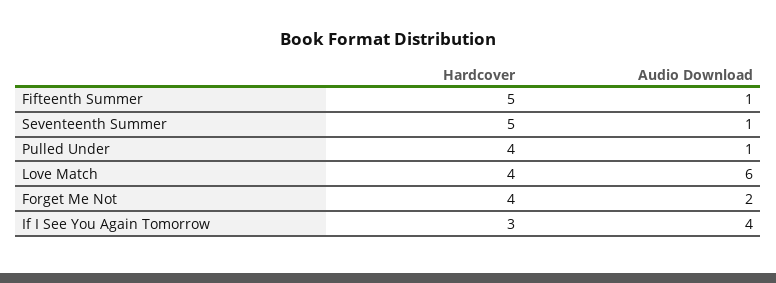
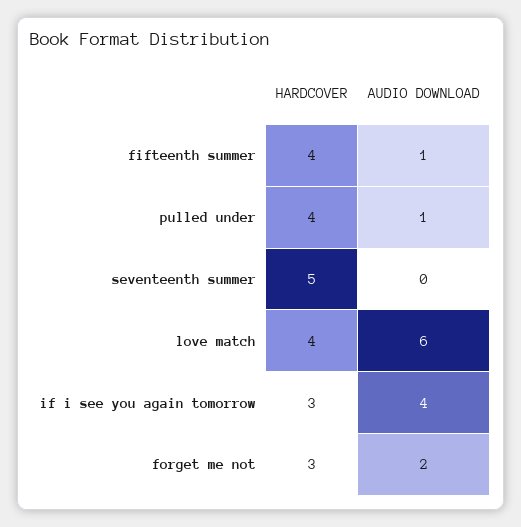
  {
    "Hardcover": {
-     "Fifteenth Summer": 5,
+     "Fifteenth Summer": 4,
      "Seventeenth Summer": 5,
      "Pulled Under": 4,
      "Love Match": 4,
-     "Forget Me Not": 4,
+     "Forget Me Not": 3,
      "If I See You Again Tomorrow": 3
    },
    "Audio Download": {
      "Fifteenth Summer": 1,
-     "Seventeenth Summer": 1,
+     "Seventeenth Summer": 0,
      "Pulled Under": 1,
      "Love Match": 6,
      "Forget Me Not": 2,
      "If I See You Again Tomorrow": 4
    }
  }

